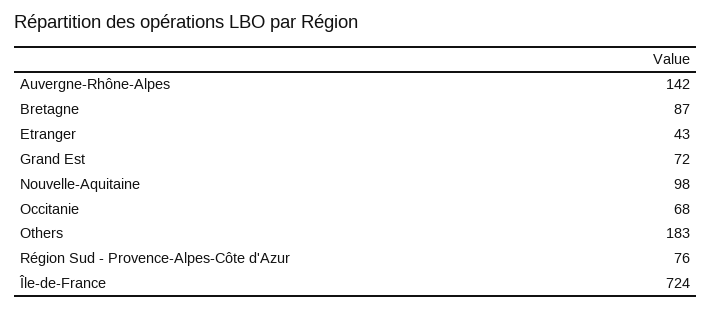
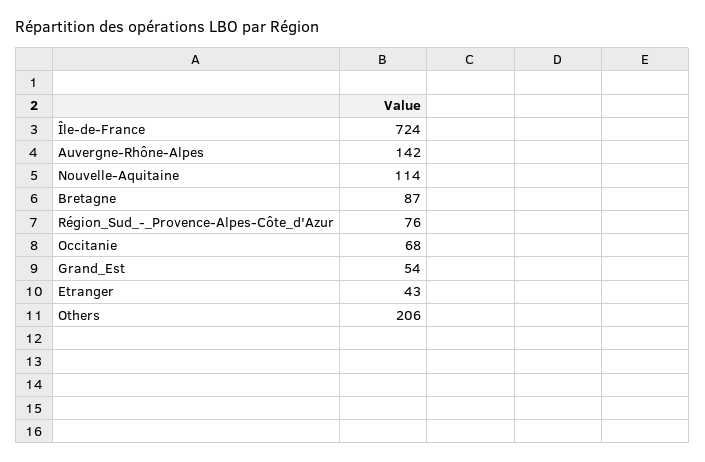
  {
    "Auvergne-Rhône-Alpes": 142,
    "Bretagne": 87,
    "Etranger": 43,
-   "Grand Est": 72,
+   "Grand Est": 54,
-   "Nouvelle-Aquitaine": 98,
+   "Nouvelle-Aquitaine": 114,
    "Occitanie": 68,
-   "Others": 183,
+   "Others": 206,
    "Région Sud - Provence-Alpes-Côte d'Azur": 76,
    "Île-de-France": 724
  }

